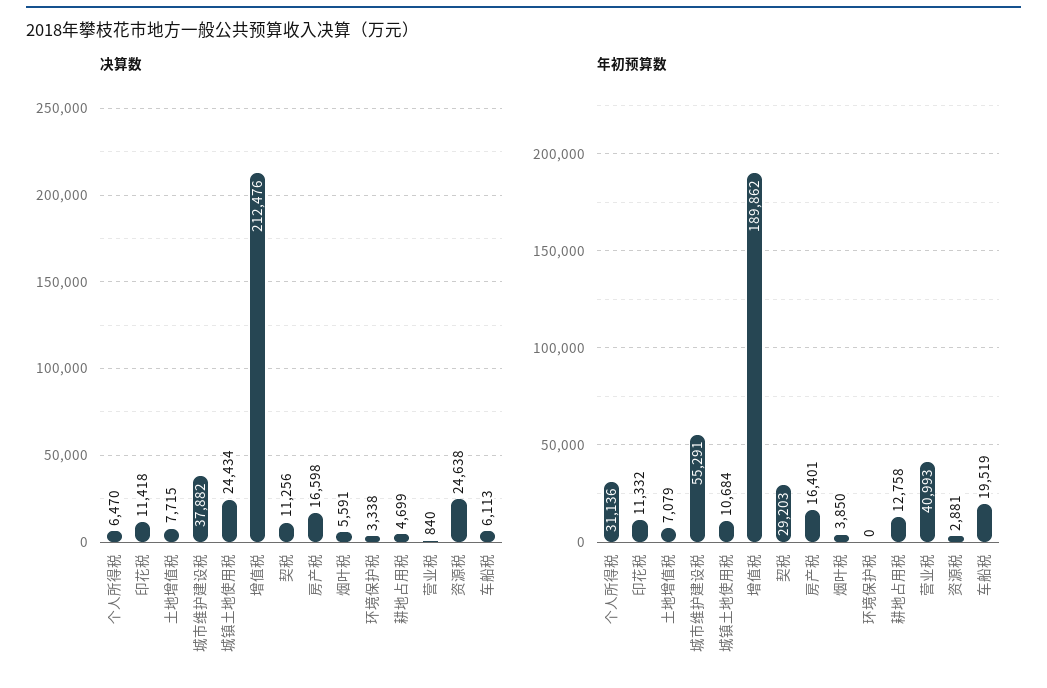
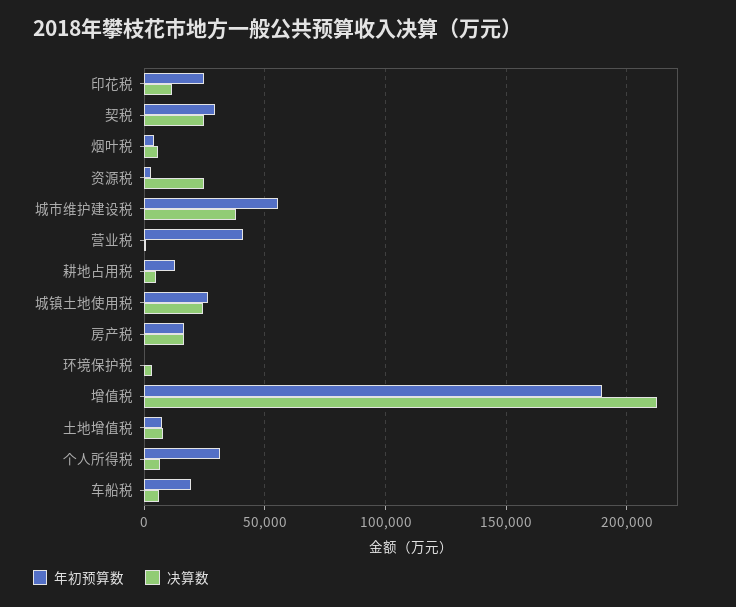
  {
    "决算数": {
      "个人所得税": 6470,
      "印花税": 11418,
      "土地增值税": 7715,
      "城市维护建设税": 37882,
      "城镇土地使用税": 24434,
      "增值税": 212476,
-     "契税": 11256,
+     "契税": 25000,
      "房产税": 16598,
      "烟叶税": 5591,
      "环境保护税": 3338,
      "耕地占用税": 4699,
      "营业税": 840,
      "资源税": 24638,
      "车船税": 6113
    },
    "年初预算数": {
      "个人所得税": 31136,
-     "印花税": 11332,
+     "印花税": 25000,
      "土地增值税": 7079,
      "城市维护建设税": 55291,
-     "城镇土地使用税": 10684,
+     "城镇土地使用税": 25000,
      "增值税": 189862,
      "契税": 29203,
      "房产税": 16401,
      "烟叶税": 3850,
      "环境保护税": 0,
      "耕地占用税": 12758,
      "营业税": 40993,
      "资源税": 2881,
      "车船税": 19519
    }
  }

